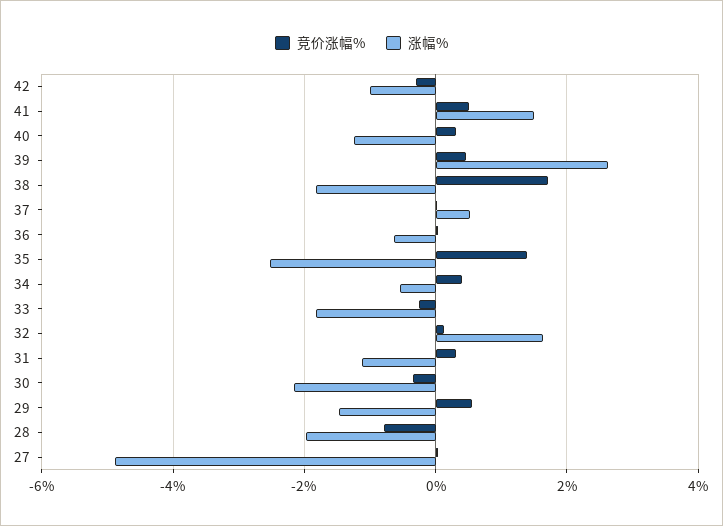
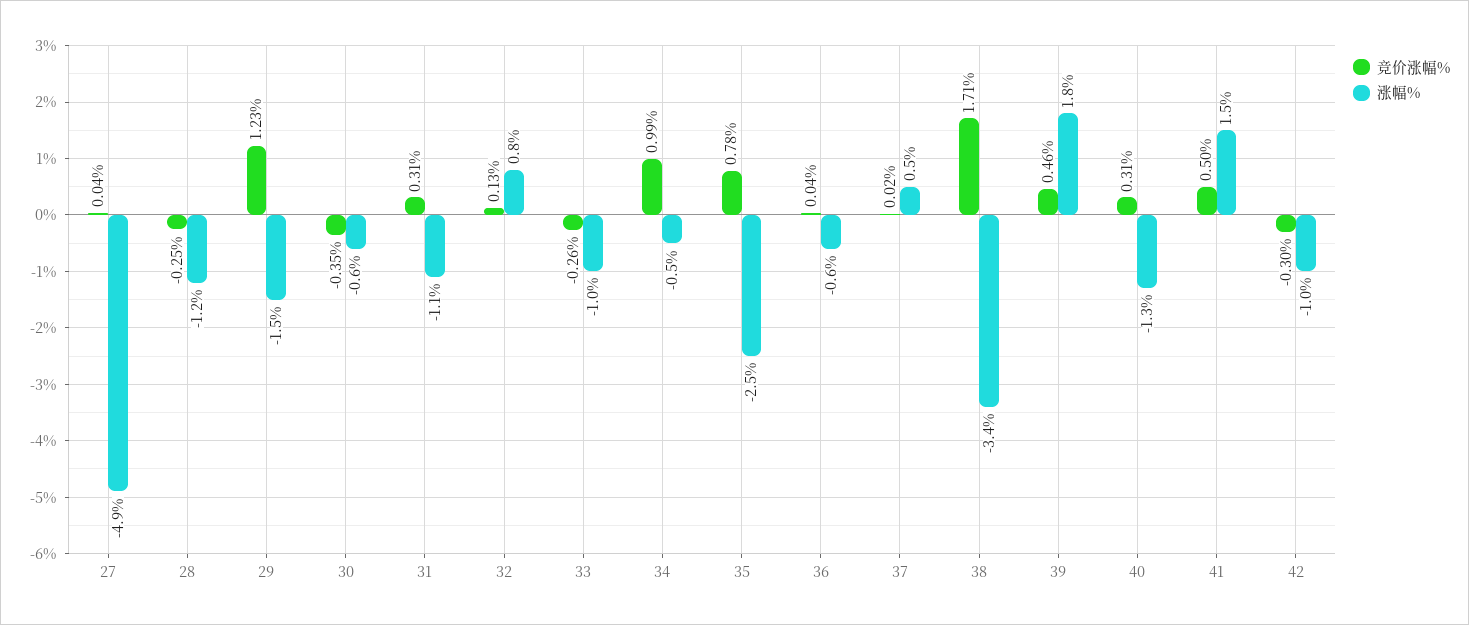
  {
    "竞价涨幅%": {
      "42": -0.3,
      "41": 0.5,
      "40": 0.31,
      "39": 0.46,
      "38": 1.71,
      "37": 0.02,
      "36": 0.04,
-     "35": 1.4,
+     "35": 0.78,
-     "34": 0.4,
+     "34": 0.99,
      "33": -0.26,
      "32": 0.13,
      "31": 0.31,
      "30": -0.35,
-     "29": 0.6,
+     "29": 1.23,
-     "28": -0.8,
+     "28": -0.25,
      "27": 0.04
    },
    "涨幅%": {
      "42": -1,
      "41": 1.5,
      "40": -1.3,
-     "39": 2.6,
+     "39": 1.8,
-     "38": -1.8,
+     "38": -3.4,
      "37": 0.5,
      "36": -0.6,
      "35": -2.5,
      "34": -0.5,
-     "33": -1.8,
+     "33": -1,
-     "32": 1.6,
+     "32": 0.8,
      "31": -1.1,
-     "30": -2.2,
+     "30": -0.6,
      "29": -1.5,
-     "28": -2,
+     "28": -1.2,
      "27": -4.9
    }
  }

